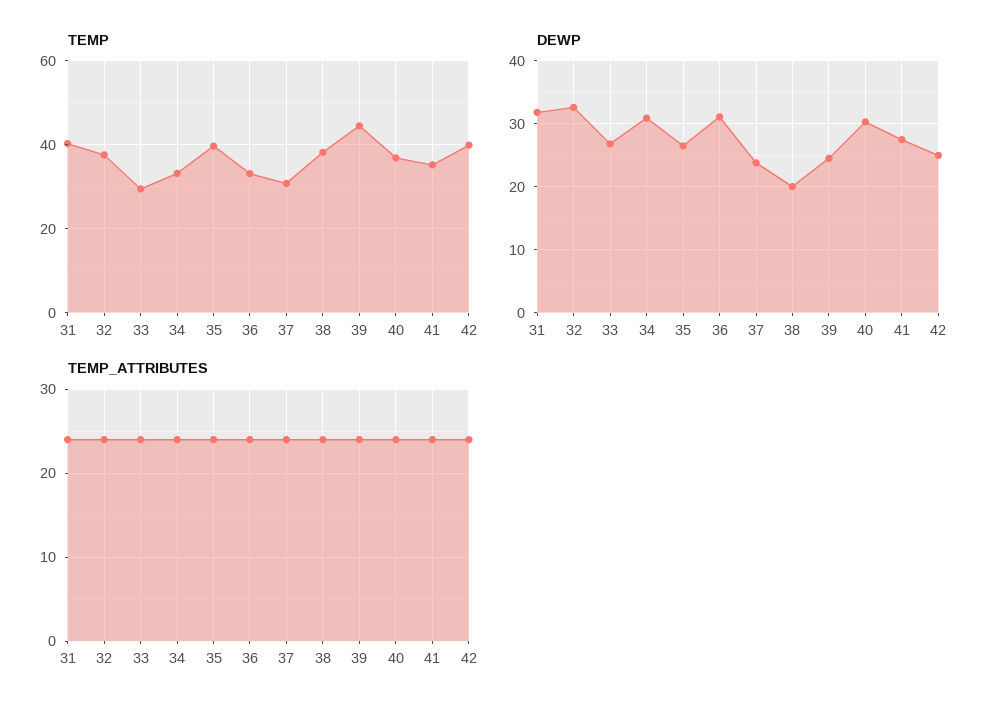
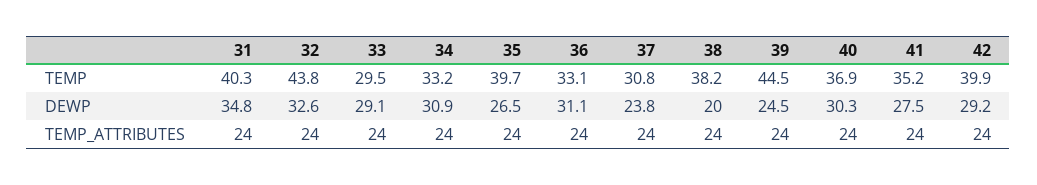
  {
    "TEMP": {
      "31": 40.3,
-     "32": 38,
+     "32": 43.8,
      "33": 29.5,
      "34": 33.2,
      "35": 39.7,
      "36": 33.1,
      "37": 30.8,
      "38": 38.2,
      "39": 44.5,
      "40": 36.9,
      "41": 35.2,
      "42": 39.9
    },
    "DEWP": {
-     "31": 32,
+     "31": 34.8,
      "32": 32.6,
-     "33": 27,
+     "33": 29.1,
      "34": 30.9,
      "35": 26.5,
      "36": 31.1,
      "37": 23.8,
      "38": 20,
      "39": 24.5,
      "40": 30.3,
      "41": 27.5,
-     "42": 25
+     "42": 29.2
    },
    "TEMP_ATTRIBUTES": {
      "31": 24,
      "32": 24,
      "33": 24,
      "34": 24,
      "35": 24,
      "36": 24,
      "37": 24,
      "38": 24,
      "39": 24,
      "40": 24,
      "41": 24,
      "42": 24
    }
  }

